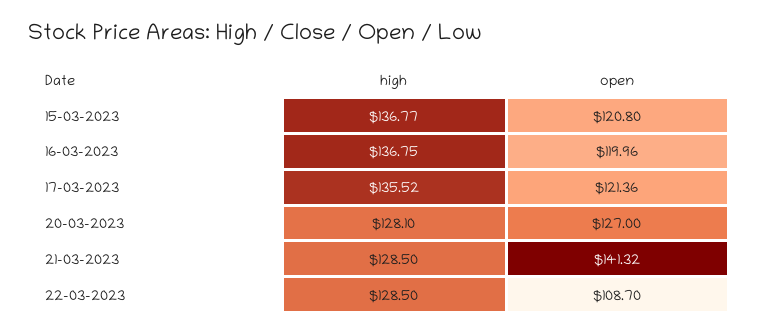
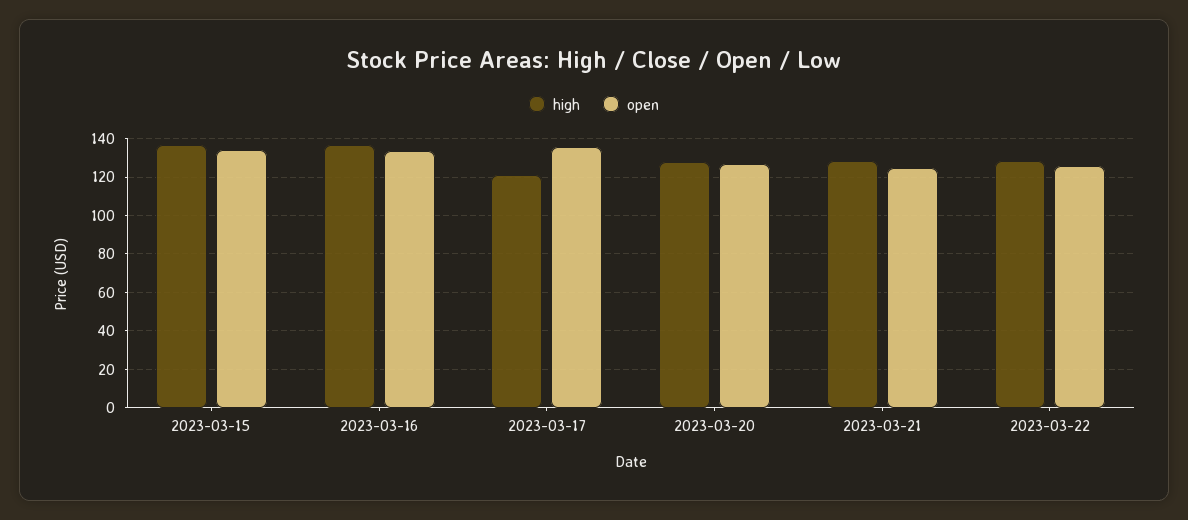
  {
    "high": {
      "15-03-2023": 136.77,
      "16-03-2023": 136.75,
-     "17-03-2023": 135.52,
+     "17-03-2023": 120,
      "20-03-2023": 128.1,
      "21-03-2023": 128.5,
      "22-03-2023": 128.5
    },
    "open": {
-     "15-03-2023": 120.8,
+     "15-03-2023": 135,
-     "16-03-2023": 119.96,
+     "16-03-2023": 135,
-     "17-03-2023": 121.36,
+     "17-03-2023": 135,
      "20-03-2023": 127,
-     "21-03-2023": 141.32,
+     "21-03-2023": 125,
-     "22-03-2023": 108.7
+     "22-03-2023": 125
    }
  }

